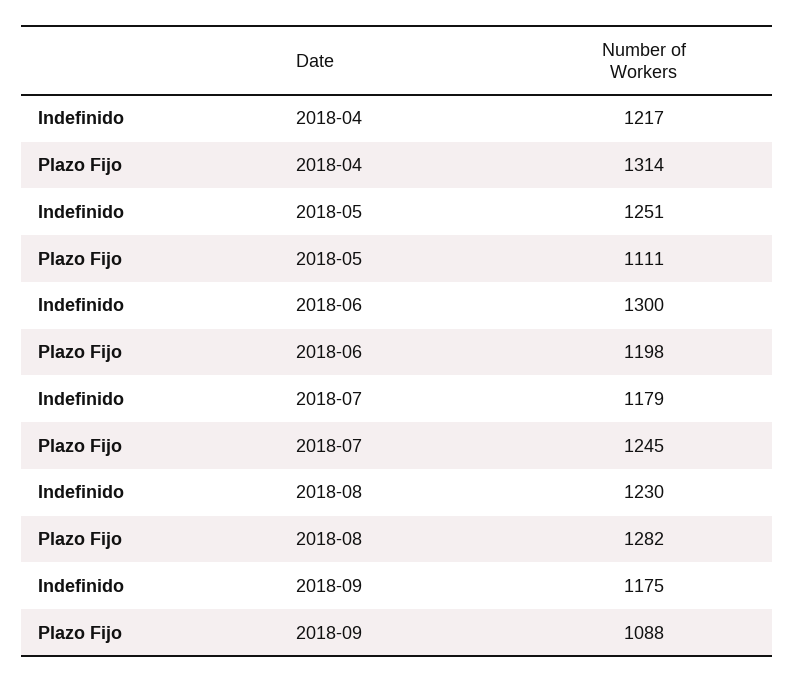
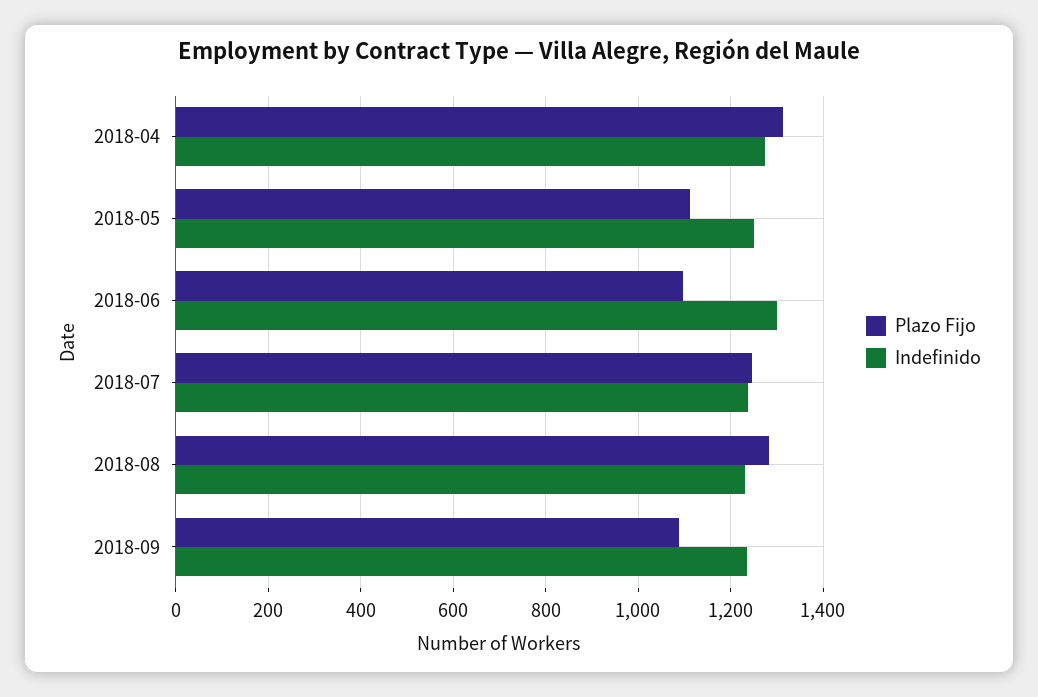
  {
    "Indefinido": {
-     "2018-04": 1217,
+     "2018-04": 1280,
      "2018-05": 1251,
      "2018-06": 1300,
-     "2018-07": 1179,
+     "2018-07": 1240,
      "2018-08": 1230,
-     "2018-09": 1175
+     "2018-09": 1240
    },
    "Plazo Fijo": {
      "2018-04": 1314,
      "2018-05": 1111,
-     "2018-06": 1198,
+     "2018-06": 1100,
      "2018-07": 1245,
      "2018-08": 1282,
      "2018-09": 1088
    }
  }

